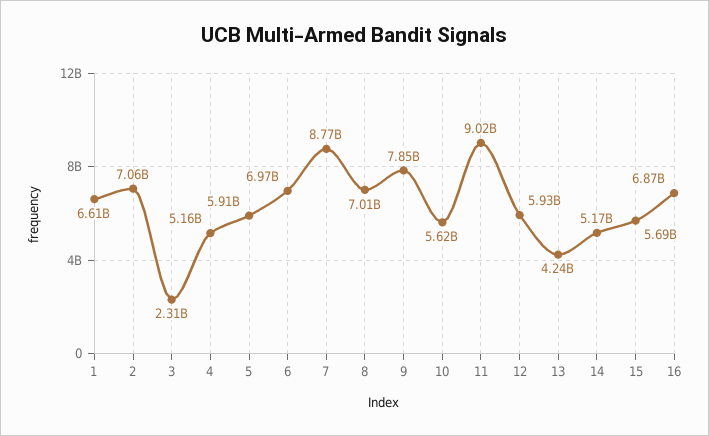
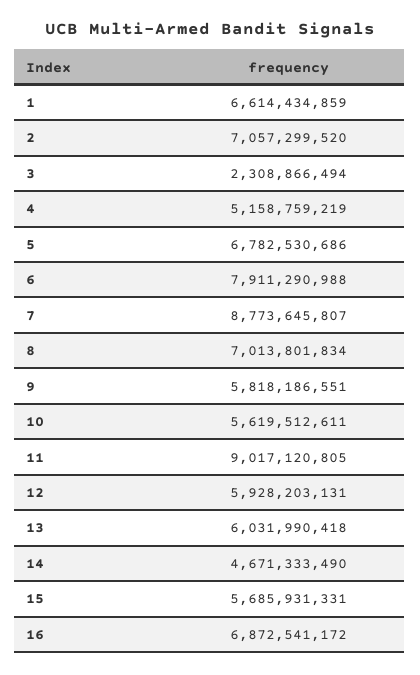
  {
    "1": 6614434859,
    "2": 7057299520,
    "3": 2308866494,
    "4": 5158759219,
-   "5": 5910000000,
+   "5": 6782530686,
-   "6": 6970000000,
+   "6": 7911290988,
    "7": 8773645807,
    "8": 7013801834,
-   "9": 7850000000,
+   "9": 5818186551,
    "10": 5619512611,
    "11": 9017120805,
    "12": 5928203131,
-   "13": 4240000000,
+   "13": 6031990418,
-   "14": 5170000000,
+   "14": 4671333490,
    "15": 5685931331,
    "16": 6872541172
  }

